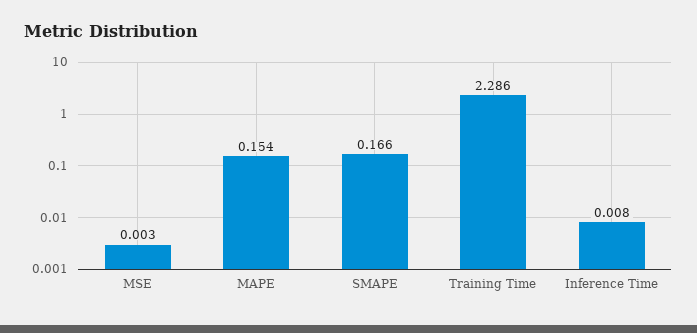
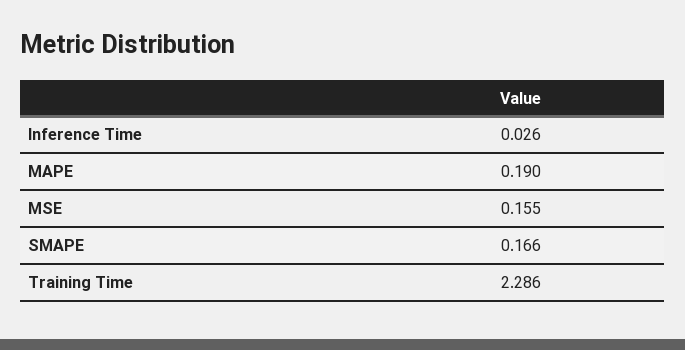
  {
-   "MSE": 0.003,
+   "MSE": 0.155,
-   "MAPE": 0.154,
+   "MAPE": 0.19,
    "SMAPE": 0.166,
    "Training Time": 2.286,
-   "Inference Time": 0.008
+   "Inference Time": 0.026
  }

